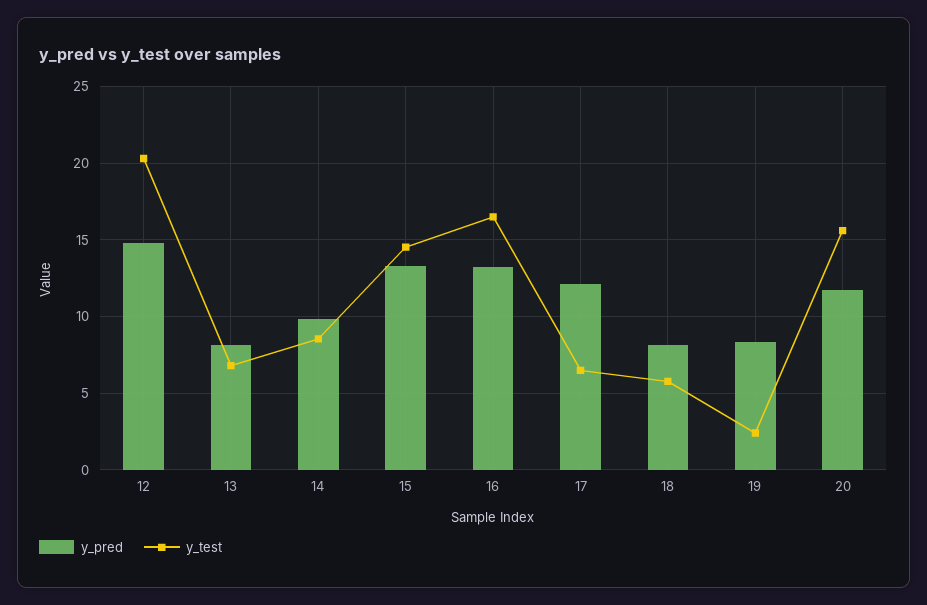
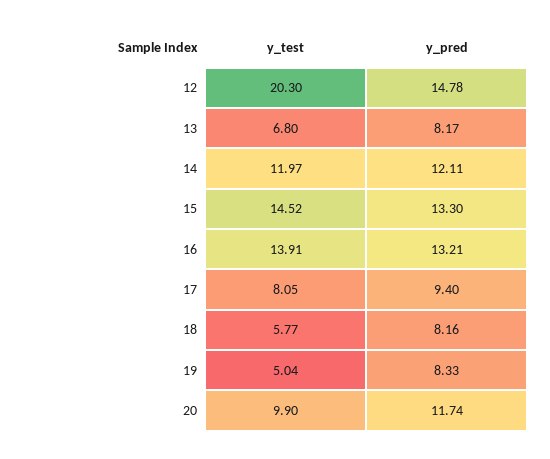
  {
    "y_pred": {
      "12": 14.78,
      "13": 8.17,
-     "14": 10,
+     "14": 12.11,
      "15": 13.3,
      "16": 13.21,
-     "17": 12,
+     "17": 9.4,
      "18": 8.16,
      "19": 8.33,
      "20": 11.74
    },
    "y_test": {
      "12": 20.3,
      "13": 6.8,
-     "14": 8.5,
+     "14": 11.97,
      "15": 14.52,
-     "16": 16.5,
+     "16": 13.91,
-     "17": 6.5,
+     "17": 8.05,
      "18": 5.77,
-     "19": 2.5,
+     "19": 5.04,
-     "20": 15.5
+     "20": 9.9
    }
  }

